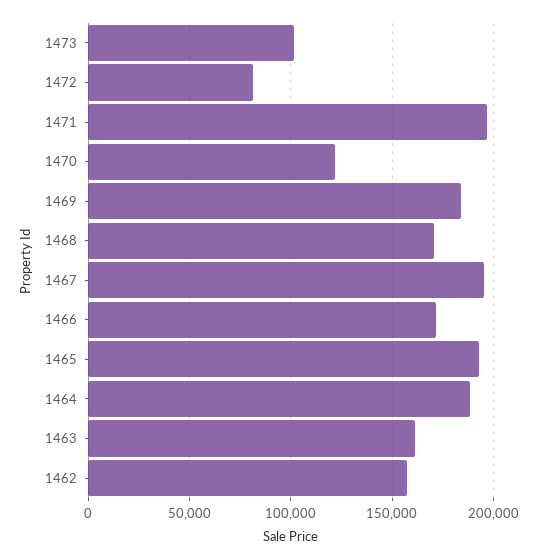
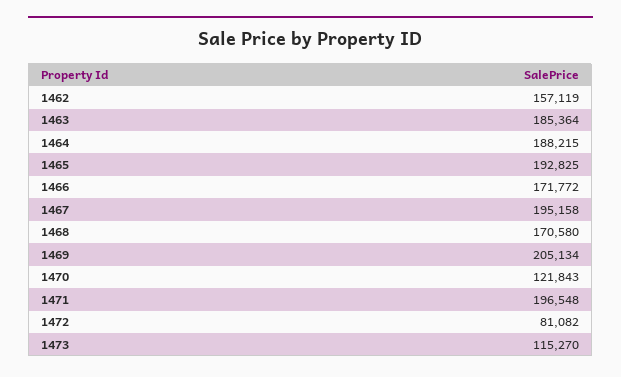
  {
-   "1473": 100000,
+   "1473": 115270,
    "1472": 81082,
    "1471": 196548,
    "1470": 121843,
-   "1469": 185000,
+   "1469": 205134,
    "1468": 170580,
    "1467": 195158,
    "1466": 171772,
    "1465": 192825,
    "1464": 188215,
-   "1463": 160000,
+   "1463": 185364,
    "1462": 157119
  }

